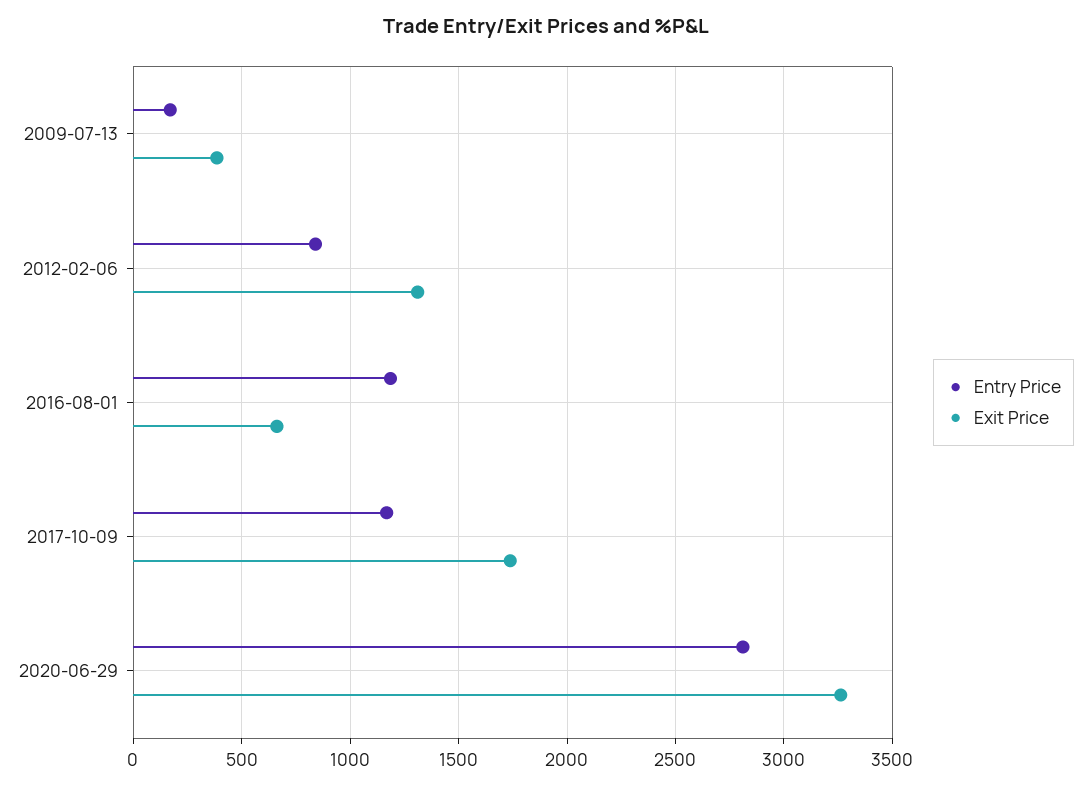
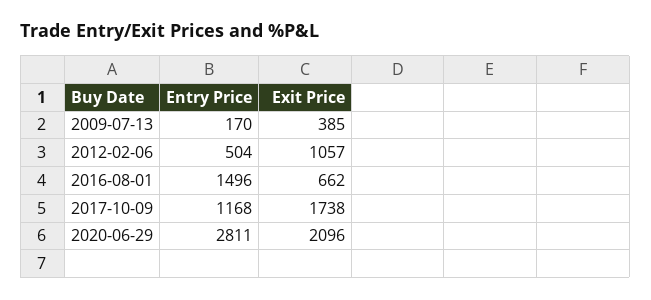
  {
    "Entry Price": {
      "2009-07-13": 170,
-     "2012-02-06": 850,
+     "2012-02-06": 504,
-     "2016-08-01": 1200,
+     "2016-08-01": 1496,
      "2017-10-09": 1168,
      "2020-06-29": 2811
    },
    "Exit Price": {
      "2009-07-13": 385,
-     "2012-02-06": 1300,
+     "2012-02-06": 1057,
      "2016-08-01": 662,
      "2017-10-09": 1738,
-     "2020-06-29": 3250
+     "2020-06-29": 2096
    }
  }

